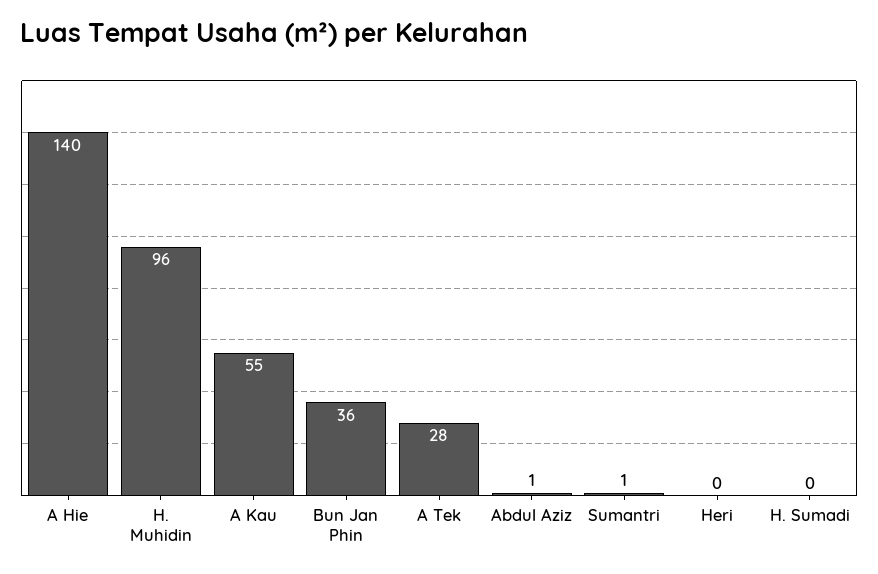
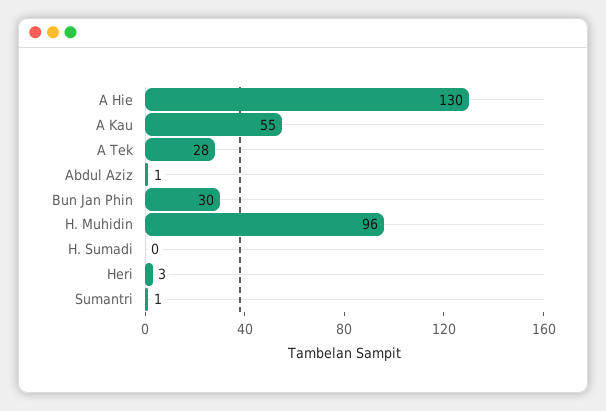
  {
-   "A Hie": 140,
+   "A Hie": 130,
    "H. Muhidin": 96,
    "A Kau": 55,
-   "Bun Jan Phin": 36,
+   "Bun Jan Phin": 30,
    "A Tek": 28,
    "Abdul Aziz": 1,
    "Sumantri": 1,
-   "Heri": 0,
+   "Heri": 3,
    "H. Sumadi": 0
  }

